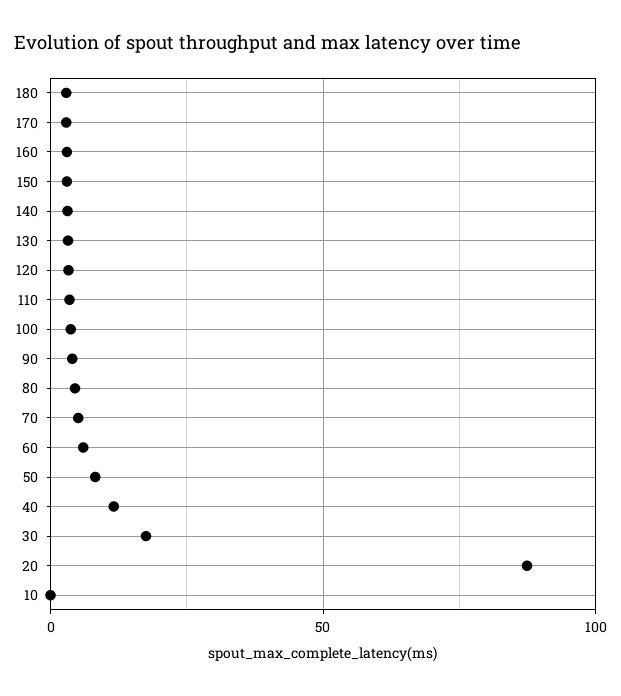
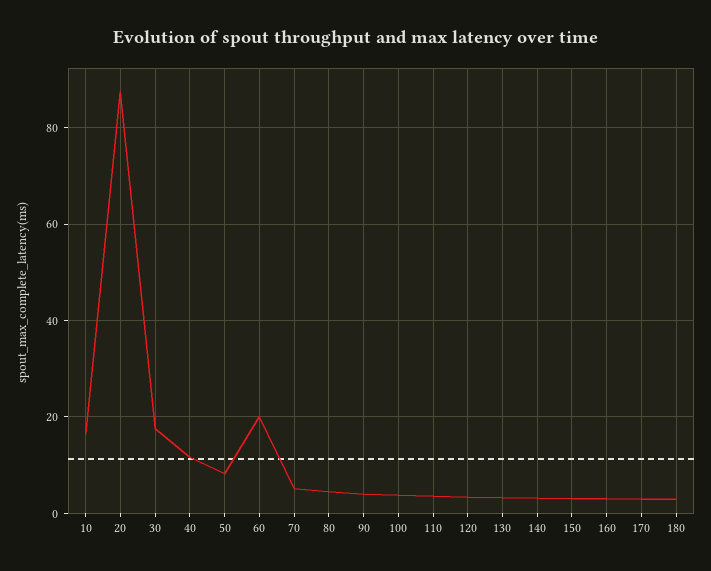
  {
    "180": 2,
    "170": 2,
    "160": 4,
    "150": 4,
    "140": 4,
    "130": 4,
    "120": 4,
    "110": 4,
    "100": 4,
    "90": 4,
    "80": 4,
    "70": 6,
-   "60": 5,
+   "60": 20,
    "50": 8,
    "40": 12,
    "30": 18,
    "20": 88,
-   "10": 0
+   "10": 16
  }

